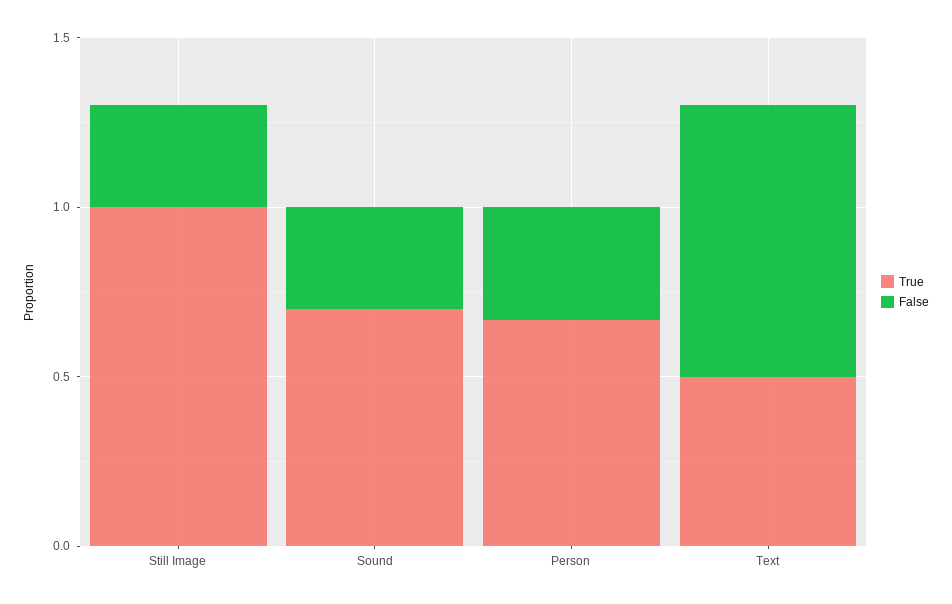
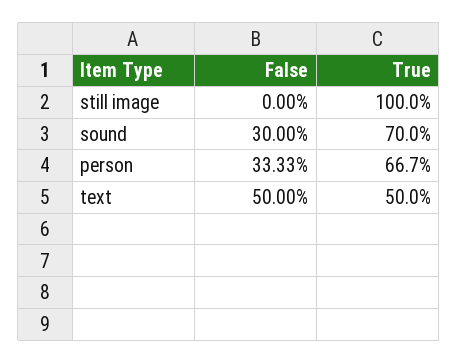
  {
    "True": {
      "Still Image": 1,
      "Sound": 0.7,
      "Person": 0.667,
      "Text": 0.5
    },
    "False": {
-     "Still Image": 0.3,
+     "Still Image": 0,
      "Sound": 0.3,
      "Person": 0.3333,
-     "Text": 0.8
+     "Text": 0.5
    }
  }

